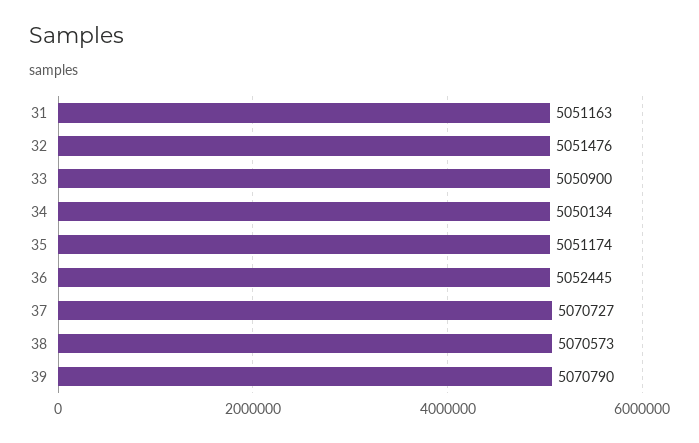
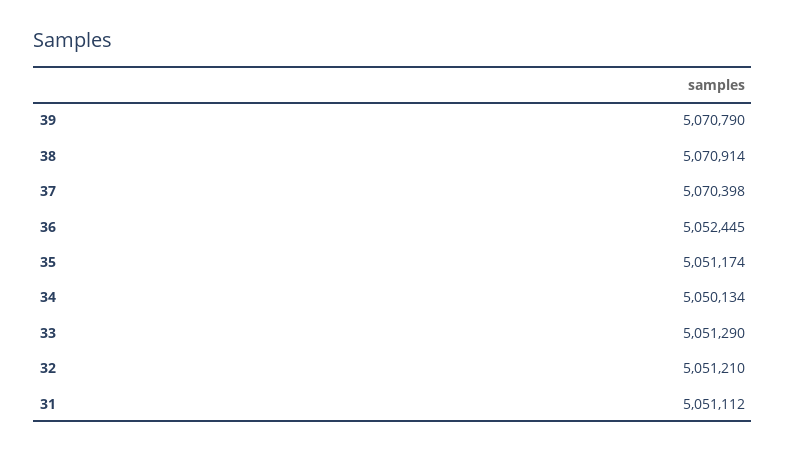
  {
-   "31": 5051163,
+   "31": 5051112,
-   "32": 5051476,
+   "32": 5051210,
-   "33": 5050900,
+   "33": 5051290,
    "34": 5050134,
    "35": 5051174,
    "36": 5052445,
-   "37": 5070727,
+   "37": 5070398,
-   "38": 5070573,
+   "38": 5070914,
    "39": 5070790
  }

